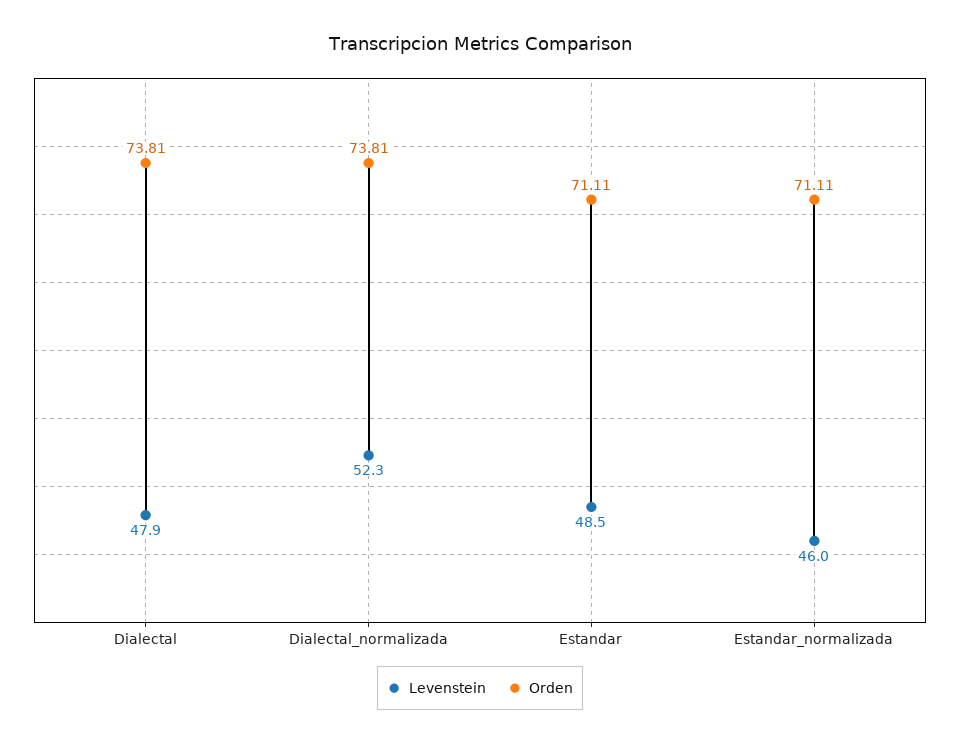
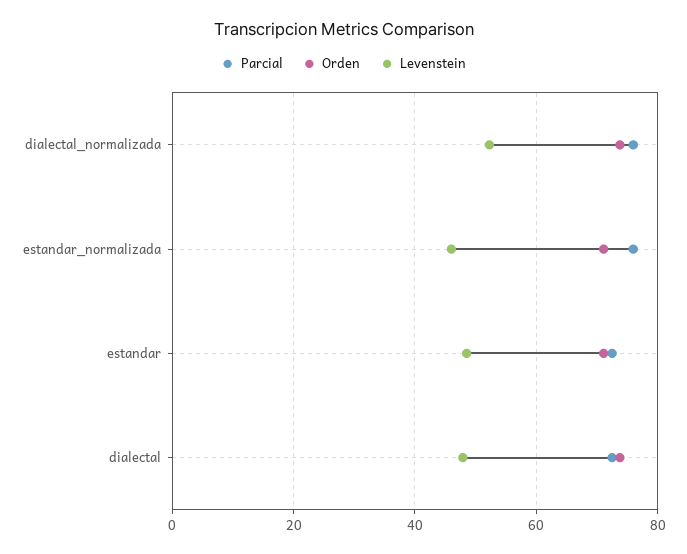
  {
    "Levenstein": {
      "Dialectal": 47.9,
      "Dialectal_normalizada": 52.3,
      "Estandar": 48.5,
      "Estandar_normalizada": 46
    },
    "Orden": {
      "Dialectal": 73.81,
      "Dialectal_normalizada": 73.81,
      "Estandar": 71.11,
      "Estandar_normalizada": 71.11
-   }
+   },
+   "Parcial": {
+     "Dialectal_normalizada": 76,
+     "Estandar_normalizada": 76,
+     "Estandar": 72,
+     "Dialectal": 72
+   }
  }

